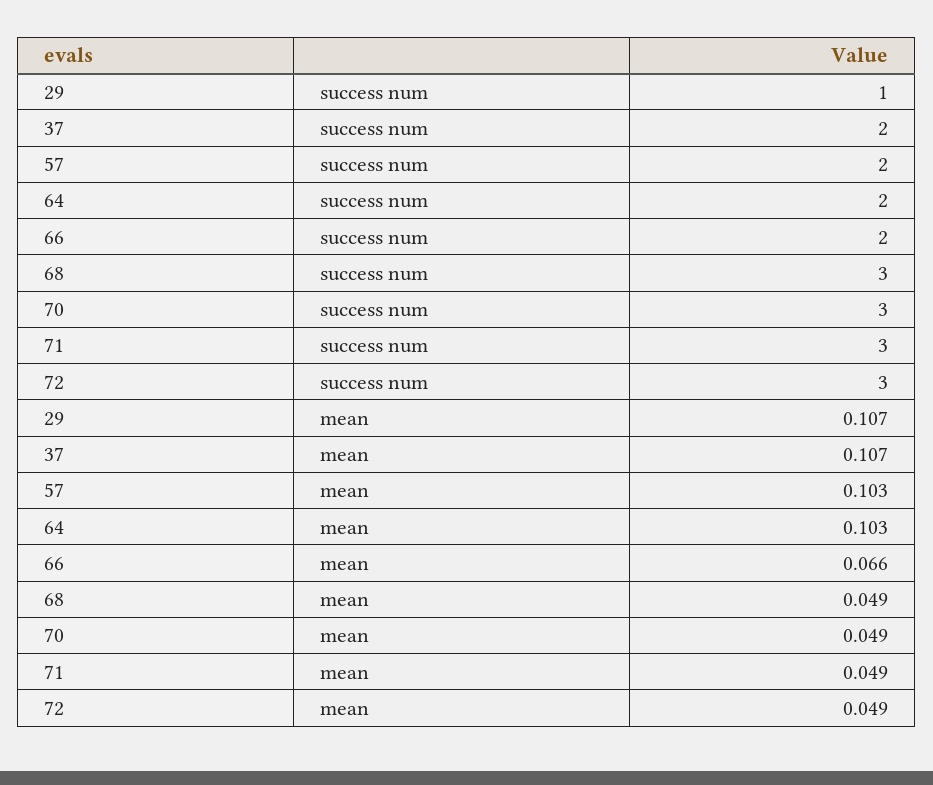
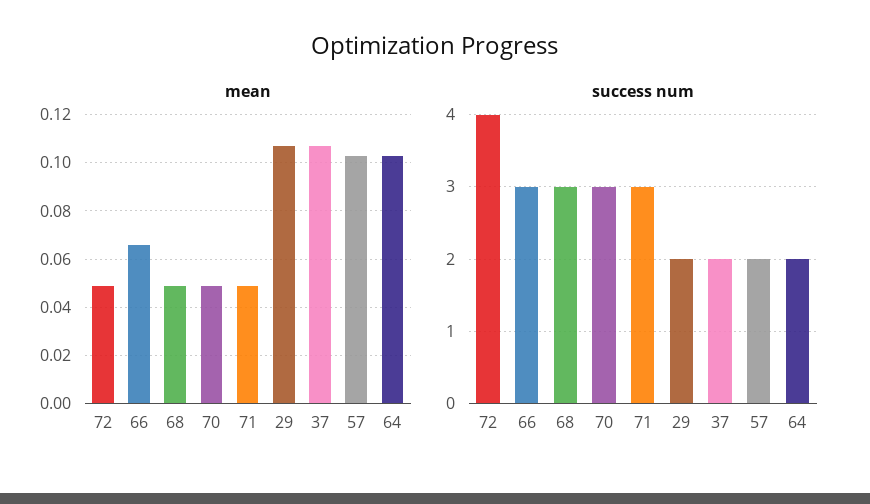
  {
    "success num": {
-     "29": 1,
+     "29": 2,
      "37": 2,
      "57": 2,
      "64": 2,
-     "66": 2,
+     "66": 3,
      "68": 3,
      "70": 3,
      "71": 3,
-     "72": 3
+     "72": 4
    },
    "mean": {
      "29": 0.107,
      "37": 0.107,
      "57": 0.103,
      "64": 0.103,
      "66": 0.066,
      "68": 0.049,
      "70": 0.049,
      "71": 0.049,
      "72": 0.049
    }
  }

